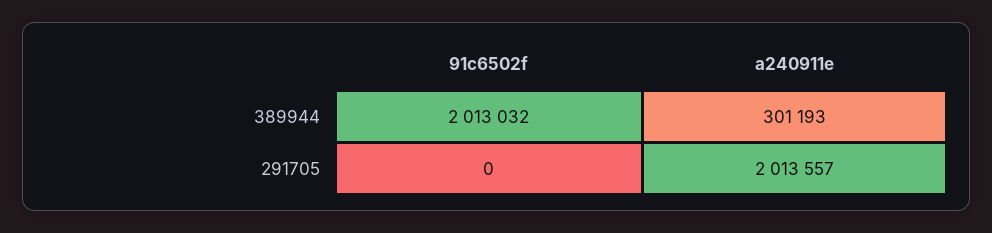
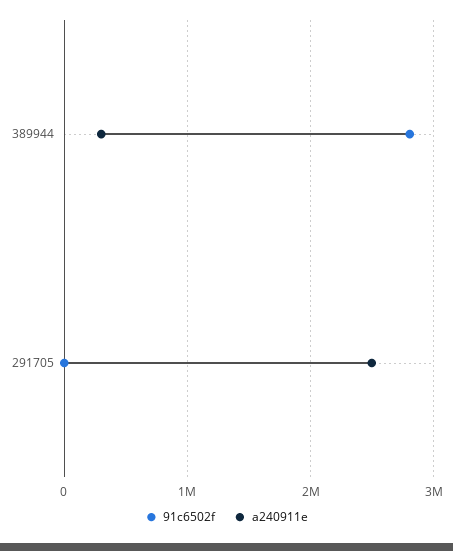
  {
    "91c6502f": {
-     "389944": 2013032,
+     "389944": 2800000,
      "291705": 0
    },
    "a240911e": {
      "389944": 301193,
-     "291705": 2013557
+     "291705": 2500000
    }
  }

